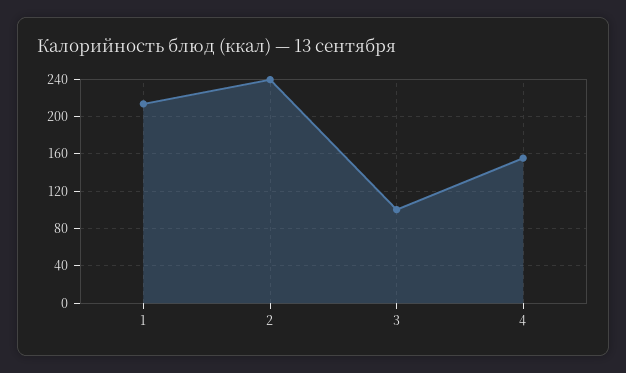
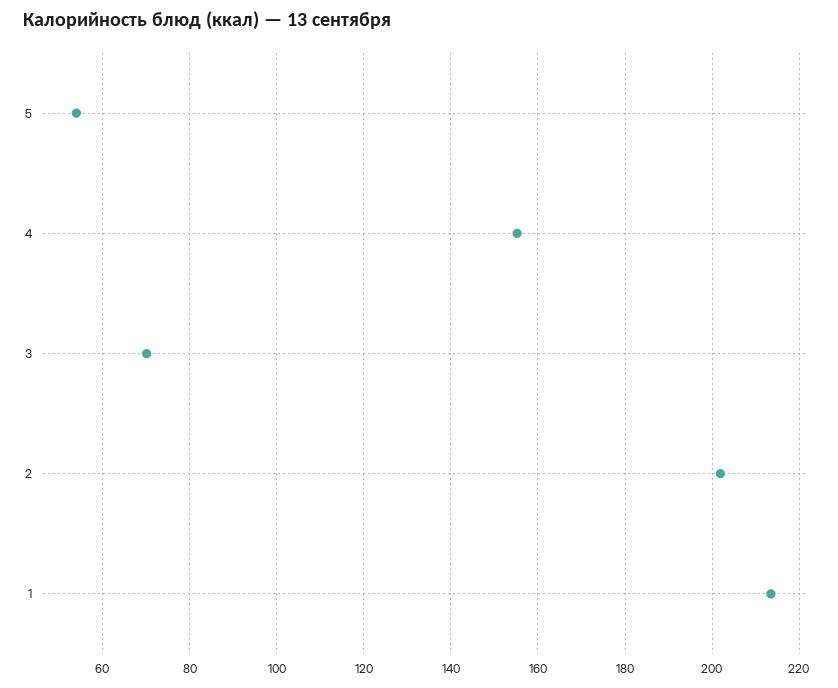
  {
    "1": 214,
-   "2": 240,
+   "2": 202,
-   "3": 100,
+   "3": 70,
-   "4": 156
+   "4": 156,
+   "5": 54
  }

